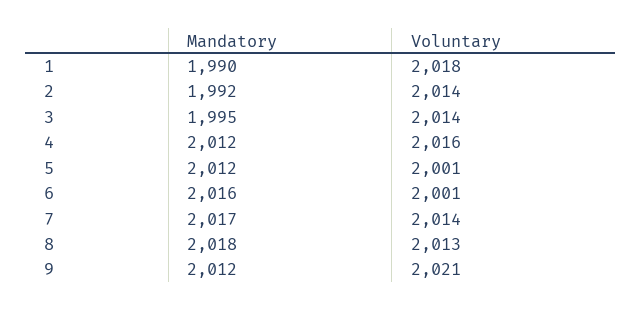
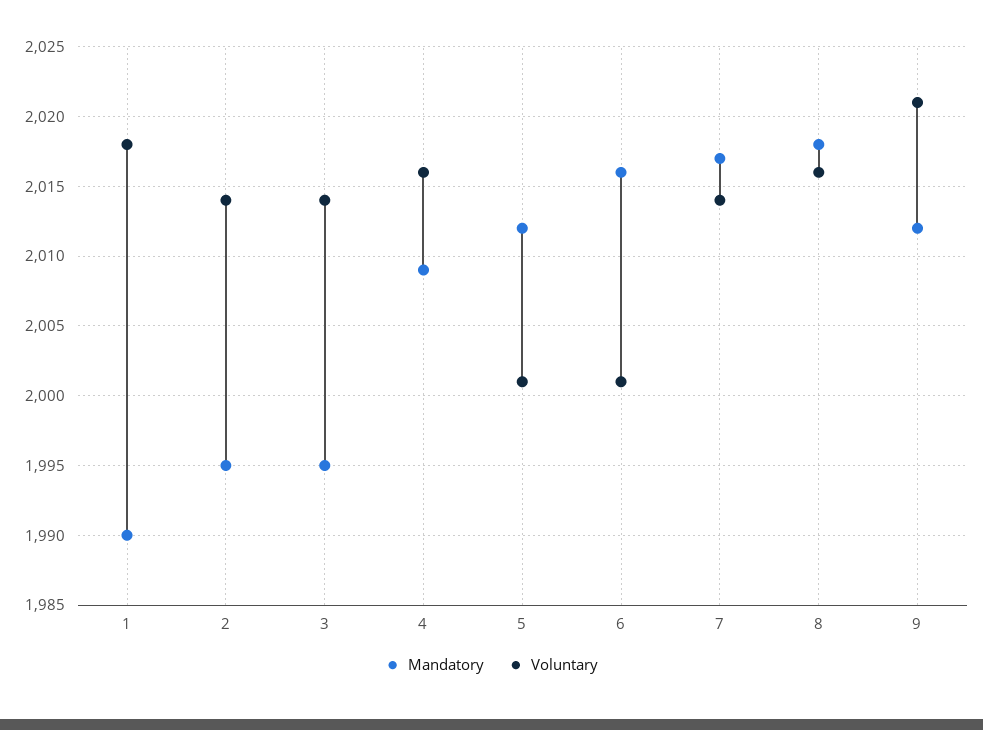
  {
    "Mandatory": {
      "1": 1990,
-     "2": 1992,
+     "2": 1995,
      "3": 1995,
-     "4": 2012,
+     "4": 2009,
      "5": 2012,
      "6": 2016,
      "7": 2017,
      "8": 2018,
      "9": 2012
    },
    "Voluntary": {
      "1": 2018,
      "2": 2014,
      "3": 2014,
      "4": 2016,
      "5": 2001,
      "6": 2001,
      "7": 2014,
-     "8": 2013,
+     "8": 2016,
      "9": 2021
    }
  }

